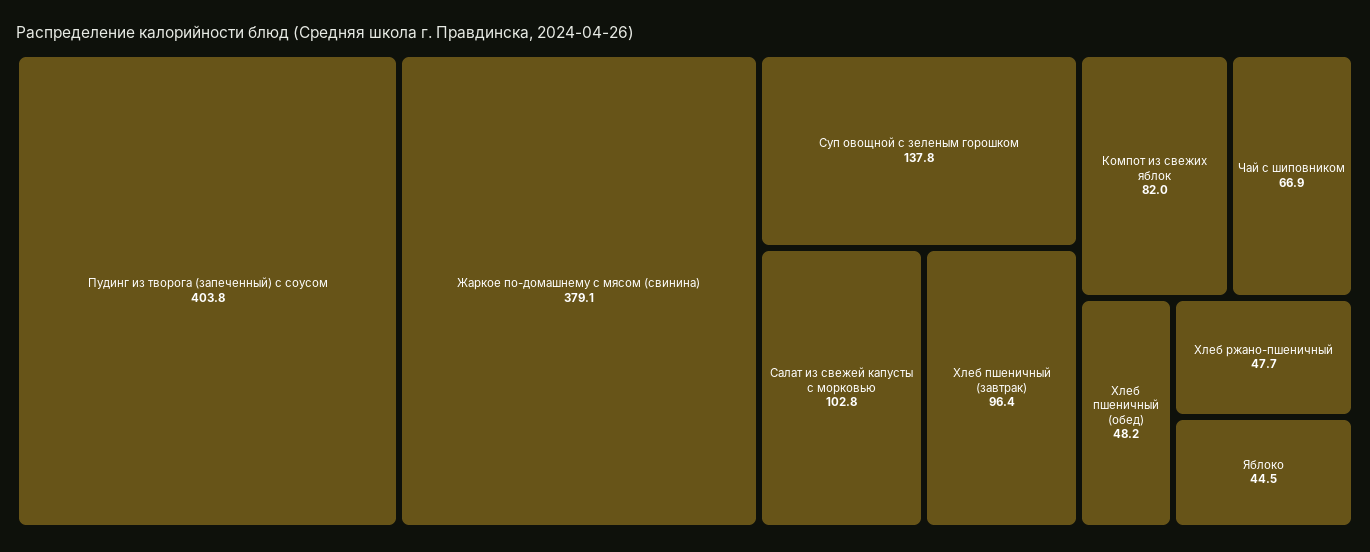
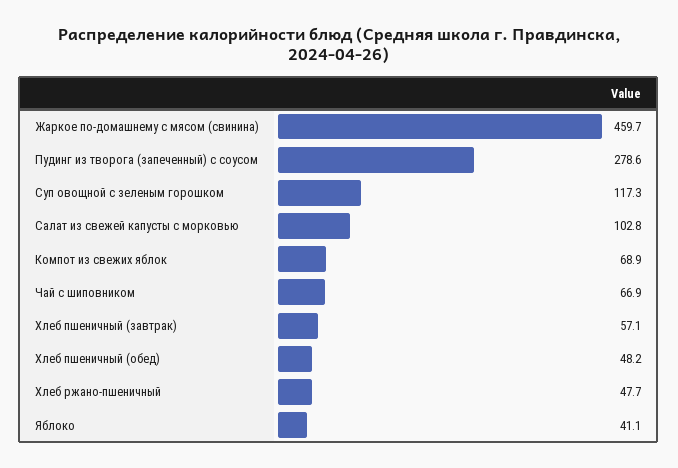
  {
-   "Пудинг из творога (запеченный) с соусом": 403.8,
+   "Пудинг из творога (запеченный) с соусом": 278.6,
-   "Жаркое по-домашнему с мясом (свинина)": 379.1,
+   "Жаркое по-домашнему с мясом (свинина)": 459.7,
-   "Суп овощной с зеленым горошком": 137.8,
+   "Суп овощной с зеленым горошком": 117.3,
    "Салат из свежей капусты с морковью": 102.8,
-   "Хлеб пшеничный (завтрак)": 96.4,
+   "Хлеб пшеничный (завтрак)": 57.1,
-   "Компот из свежих яблок": 82,
+   "Компот из свежих яблок": 68.9,
    "Чай с шиповником": 66.9,
    "Хлеб пшеничный (обед)": 48.2,
    "Хлеб ржано-пшеничный": 47.7,
-   "Яблоко": 44.5
+   "Яблоко": 41.1
  }

